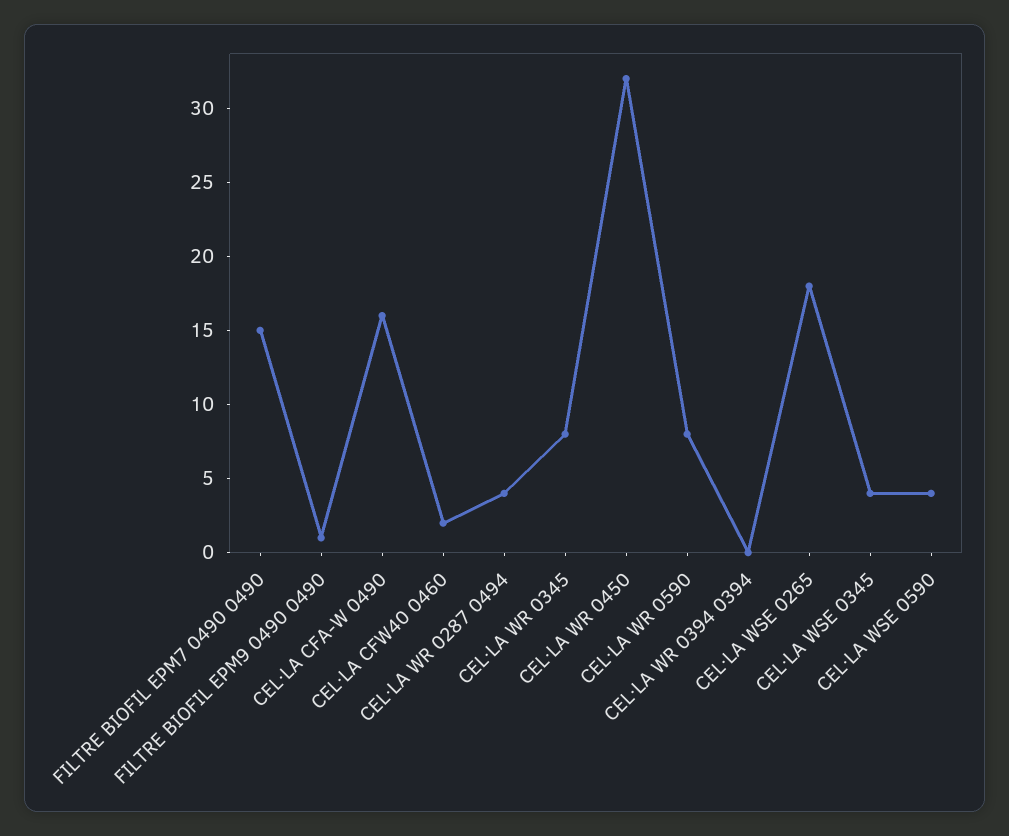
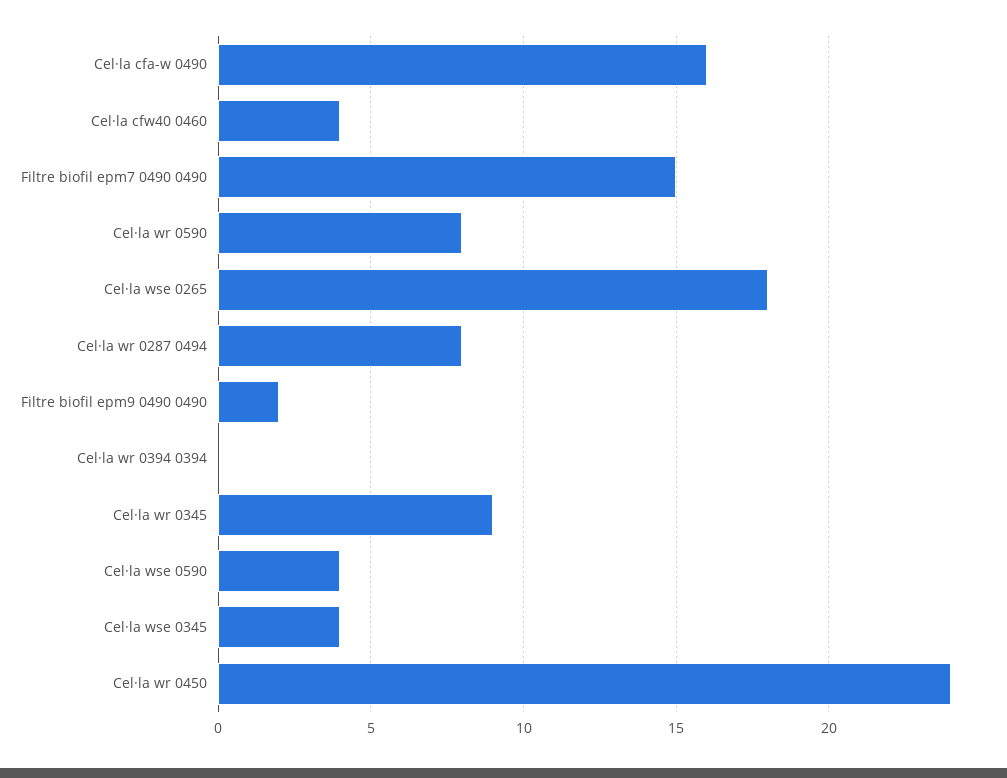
  {
    "FILTRE BIOFIL EPM7 0490 0490": 15,
-   "FILTRE BIOFIL EPM9 0490 0490": 1,
+   "FILTRE BIOFIL EPM9 0490 0490": 2,
    "CEL·LA CFA-W 0490": 16,
-   "CEL·LA CFW40 0460": 2,
+   "CEL·LA CFW40 0460": 4,
-   "CEL·LA WR 0287 0494": 4,
+   "CEL·LA WR 0287 0494": 8,
-   "CEL·LA WR 0345": 8,
+   "CEL·LA WR 0345": 9,
-   "CEL·LA WR 0450": 32,
+   "CEL·LA WR 0450": 24,
    "CEL·LA WR 0590": 8,
    "CEL·LA WR 0394 0394": 0,
    "CEL·LA WSE 0265": 18,
    "CEL·LA WSE 0345": 4,
    "CEL·LA WSE 0590": 4
  }

